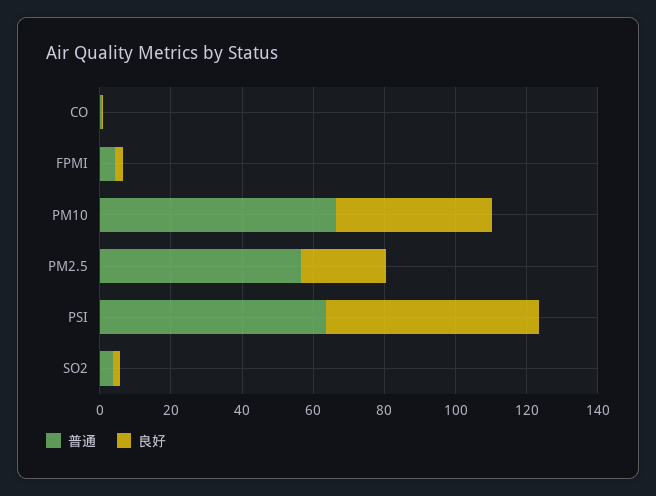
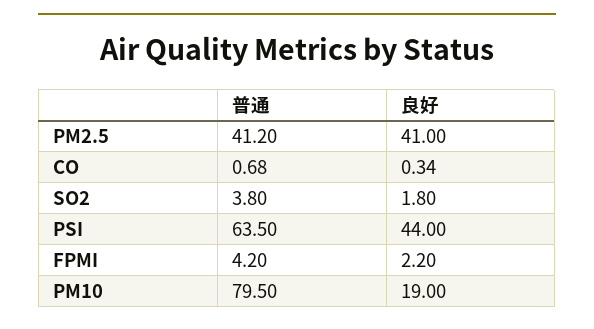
  {
    "普通": {
      "CO": 0.68,
      "FPMI": 4.2,
-     "PM10": 65,
+     "PM10": 79.5,
-     "PM2.5": 55,
+     "PM2.5": 41.2,
      "PSI": 63.5,
      "SO2": 3.8
    },
    "良好": {
      "CO": 0.34,
      "FPMI": 2.2,
-     "PM10": 45,
+     "PM10": 19,
-     "PM2.5": 25,
+     "PM2.5": 41,
-     "PSI": 60,
+     "PSI": 44,
      "SO2": 1.8
    }
  }

